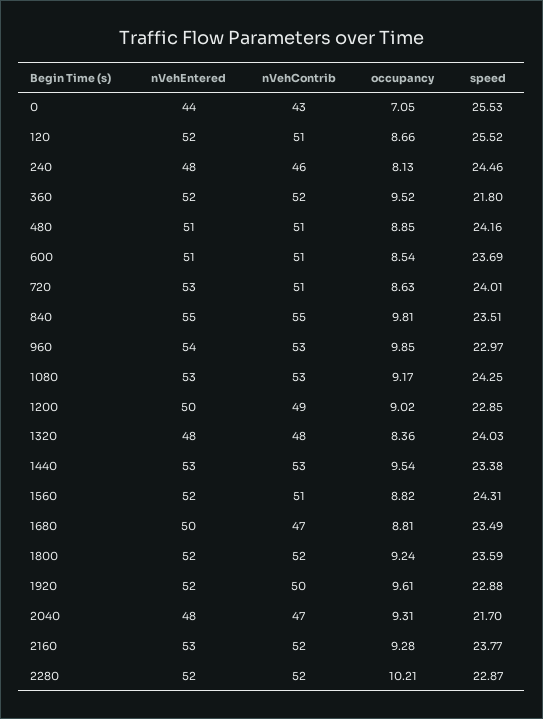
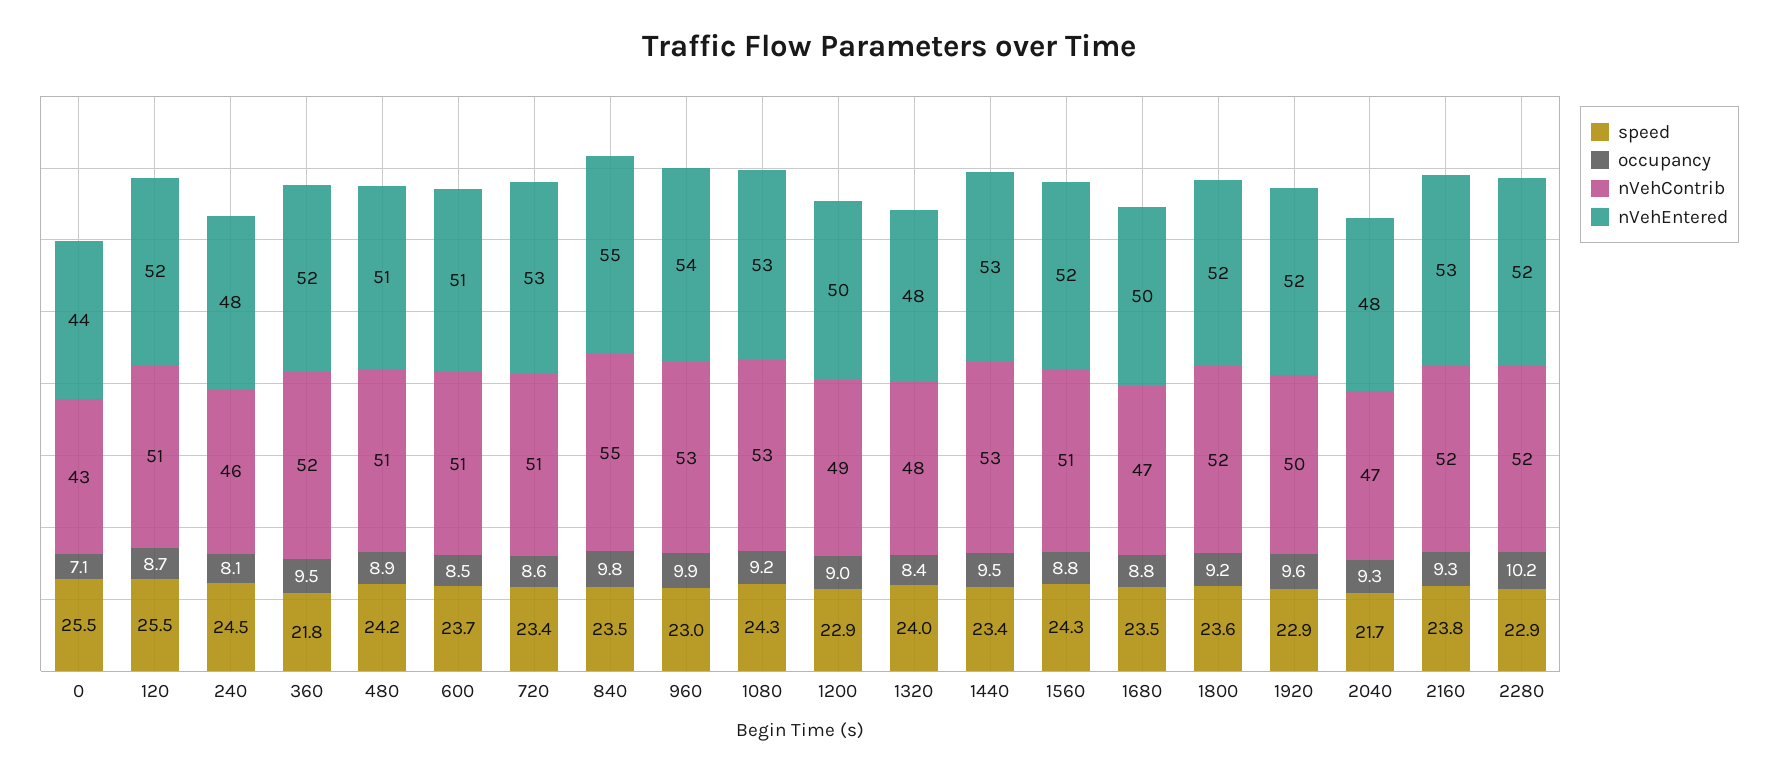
  {
    "nVehEntered": {
      "0": 44,
      "120": 52,
      "240": 48,
      "360": 52,
      "480": 51,
      "600": 51,
      "720": 53,
      "840": 55,
      "960": 54,
      "1080": 53,
      "1200": 50,
      "1320": 48,
      "1440": 53,
      "1560": 52,
      "1680": 50,
      "1800": 52,
      "1920": 52,
      "2040": 48,
      "2160": 53,
      "2280": 52
    },
    "nVehContrib": {
      "0": 43,
      "120": 51,
      "240": 46,
      "360": 52,
      "480": 51,
      "600": 51,
      "720": 51,
      "840": 55,
      "960": 53,
      "1080": 53,
      "1200": 49,
      "1320": 48,
      "1440": 53,
      "1560": 51,
      "1680": 47,
      "1800": 52,
      "1920": 50,
      "2040": 47,
      "2160": 52,
      "2280": 52
    },
    "occupancy": {
      "0": 7.05,
      "120": 8.66,
      "240": 8.13,
      "360": 9.52,
      "480": 8.85,
      "600": 8.54,
      "720": 8.63,
      "840": 9.81,
      "960": 9.85,
      "1080": 9.17,
      "1200": 9.02,
      "1320": 8.36,
      "1440": 9.54,
      "1560": 8.82,
      "1680": 8.81,
      "1800": 9.24,
      "1920": 9.61,
      "2040": 9.31,
      "2160": 9.28,
      "2280": 10.21
    },
    "speed": {
      "0": 25.53,
      "120": 25.52,
      "240": 24.46,
      "360": 21.8,
      "480": 24.16,
      "600": 23.69,
-     "720": 24.01,
+     "720": 23.4,
      "840": 23.51,
      "960": 22.97,
      "1080": 24.25,
      "1200": 22.85,
      "1320": 24.03,
      "1440": 23.38,
      "1560": 24.31,
      "1680": 23.49,
      "1800": 23.59,
      "1920": 22.88,
      "2040": 21.7,
      "2160": 23.77,
      "2280": 22.87
    }
  }

